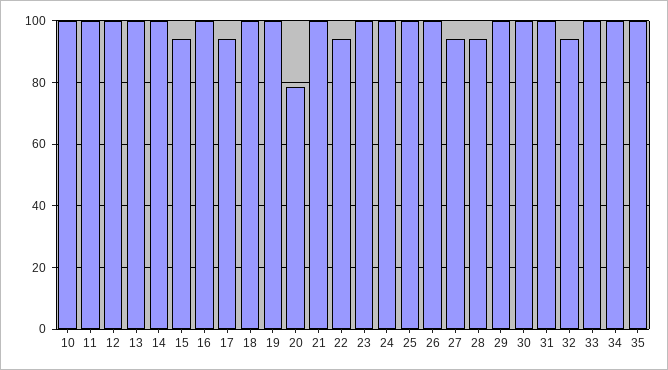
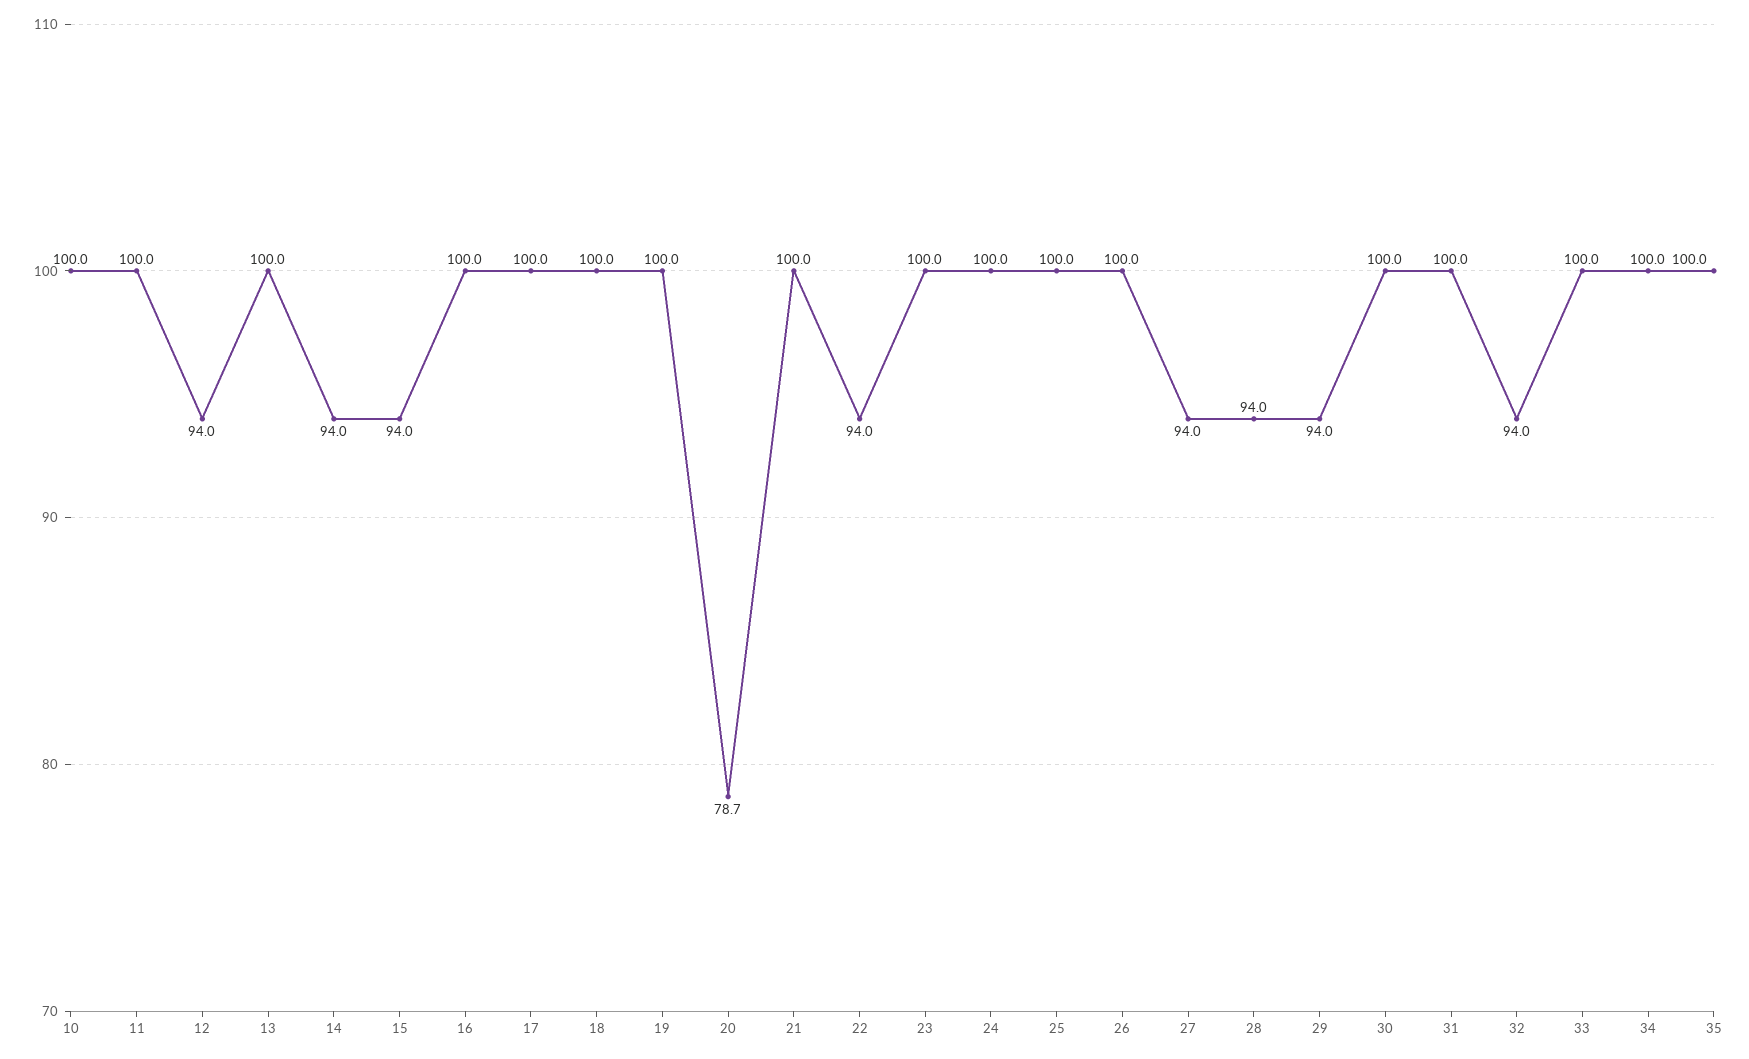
  {
    "10": 100,
    "11": 100,
-   "12": 100,
+   "12": 94,
    "13": 100,
-   "14": 100,
+   "14": 94,
    "15": 94,
    "16": 100,
-   "17": 94,
+   "17": 100,
    "18": 100,
    "19": 100,
    "20": 78.7,
    "21": 100,
    "22": 94,
    "23": 100,
    "24": 100,
    "25": 100,
    "26": 100,
    "27": 94,
    "28": 94,
-   "29": 100,
+   "29": 94,
    "30": 100,
    "31": 100,
    "32": 94,
    "33": 100,
    "34": 100,
    "35": 100
  }

